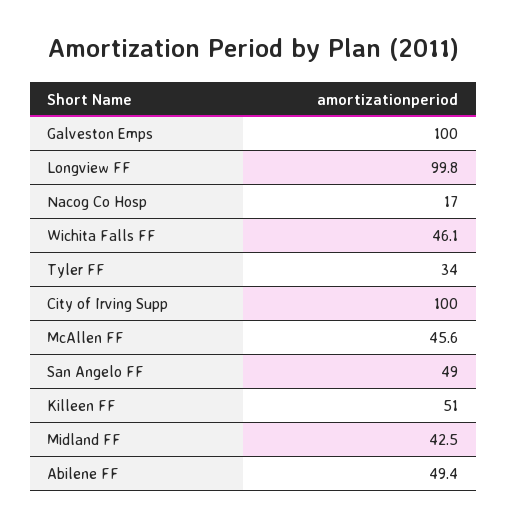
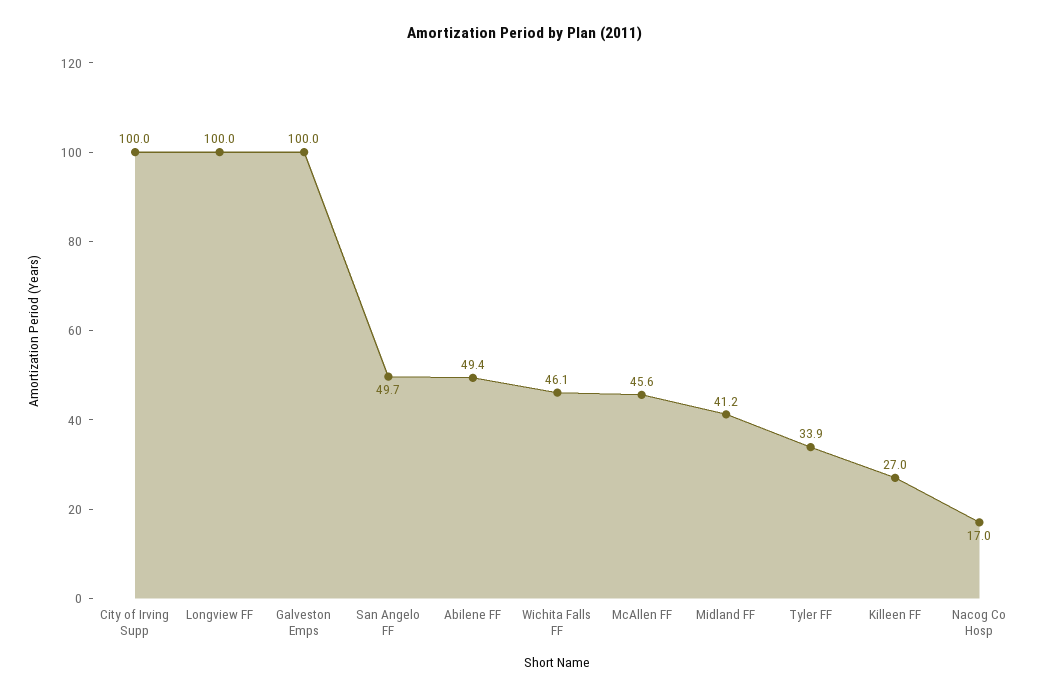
  {
    "Galveston Emps": 100,
-   "Longview FF": 99.8,
+   "Longview FF": 100,
    "Nacog Co Hosp": 17,
    "Wichita Falls FF": 46.1,
-   "Tyler FF": 34,
+   "Tyler FF": 33.9,
    "City of Irving Supp": 100,
    "McAllen FF": 45.6,
-   "San Angelo FF": 49,
+   "San Angelo FF": 49.7,
-   "Killeen FF": 51,
+   "Killeen FF": 27,
-   "Midland FF": 42.5,
+   "Midland FF": 41.2,
    "Abilene FF": 49.4
  }

